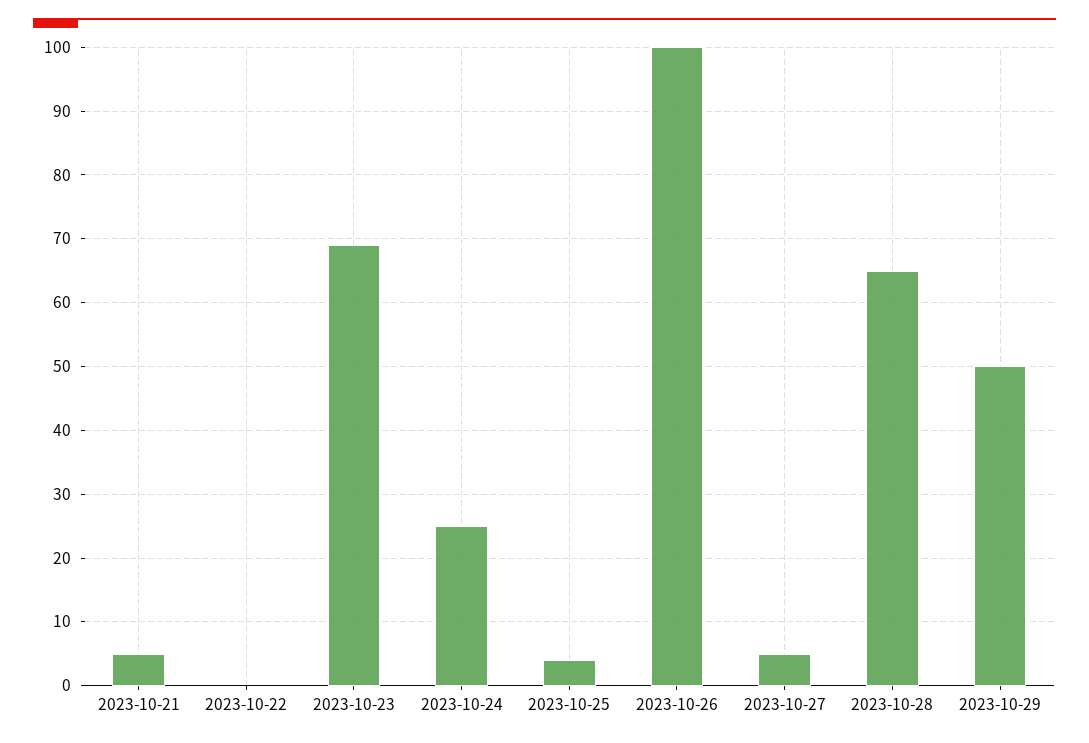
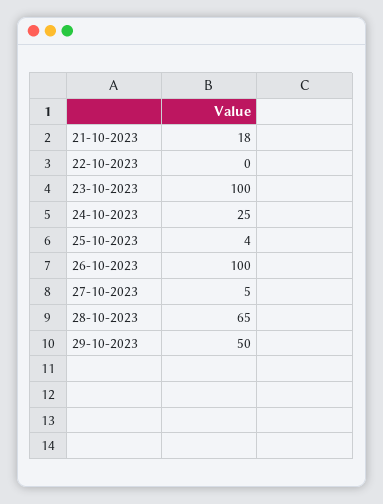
  {
-   "2023-10-21": 5,
+   "2023-10-21": 18,
    "2023-10-22": 0,
-   "2023-10-23": 69,
+   "2023-10-23": 100,
    "2023-10-24": 25,
    "2023-10-25": 4,
    "2023-10-26": 100,
    "2023-10-27": 5,
    "2023-10-28": 65,
    "2023-10-29": 50
  }

